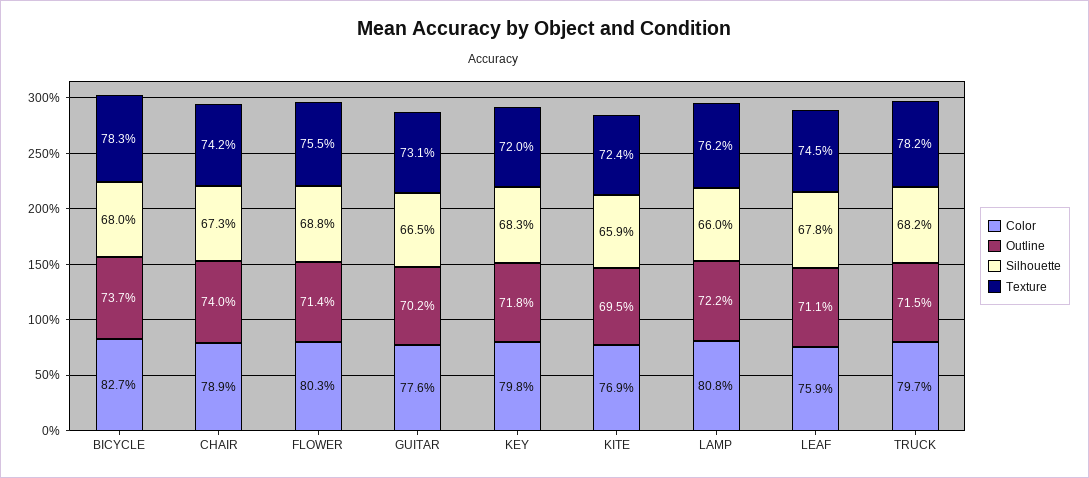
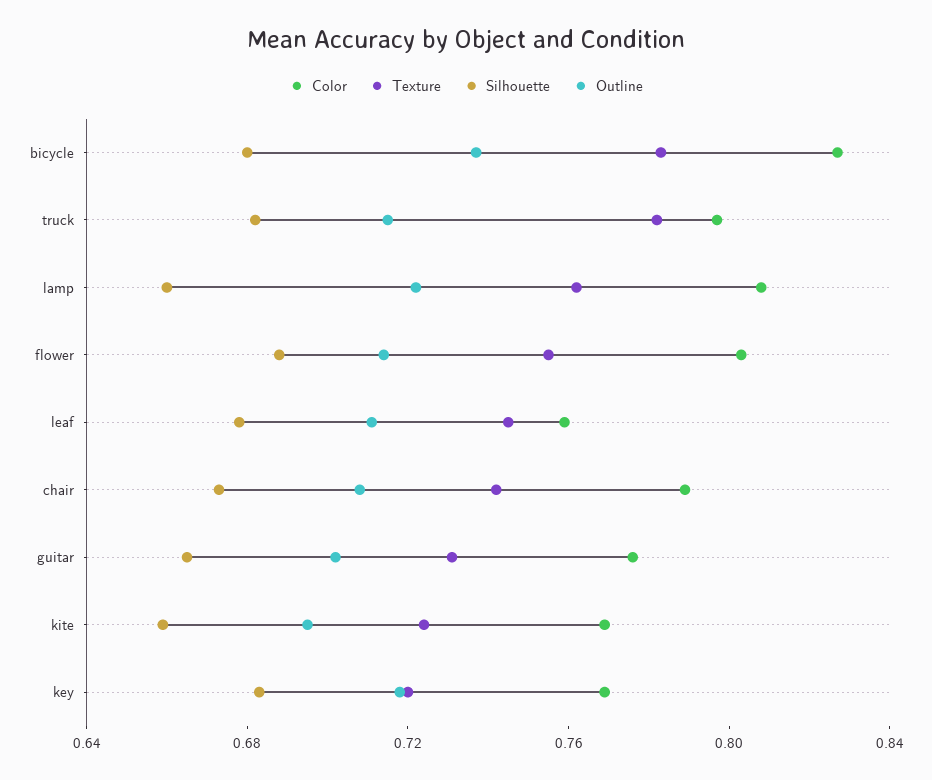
  {
    "Color": {
      "BICYCLE": 0.827,
      "CHAIR": 0.789,
      "FLOWER": 0.803,
      "GUITAR": 0.776,
-     "KEY": 0.798,
+     "KEY": 0.77,
      "KITE": 0.769,
      "LAMP": 0.808,
      "LEAF": 0.759,
      "TRUCK": 0.797
    },
    "Outline": {
      "BICYCLE": 0.737,
-     "CHAIR": 0.74,
+     "CHAIR": 0.71,
      "FLOWER": 0.714,
      "GUITAR": 0.702,
      "KEY": 0.718,
      "KITE": 0.695,
      "LAMP": 0.722,
      "LEAF": 0.711,
      "TRUCK": 0.715
    },
    "Silhouette": {
      "BICYCLE": 0.68,
      "CHAIR": 0.673,
      "FLOWER": 0.688,
      "GUITAR": 0.665,
      "KEY": 0.683,
      "KITE": 0.659,
      "LAMP": 0.66,
      "LEAF": 0.678,
      "TRUCK": 0.682
    },
    "Texture": {
      "BICYCLE": 0.783,
      "CHAIR": 0.742,
      "FLOWER": 0.755,
      "GUITAR": 0.731,
      "KEY": 0.72,
      "KITE": 0.724,
      "LAMP": 0.762,
      "LEAF": 0.745,
      "TRUCK": 0.782
    }
  }

